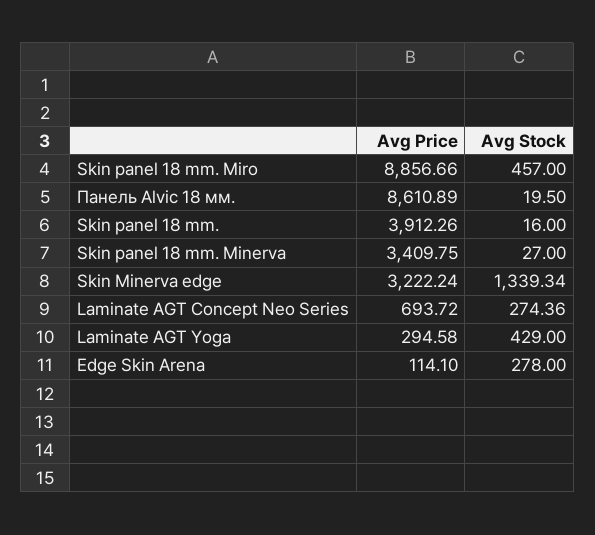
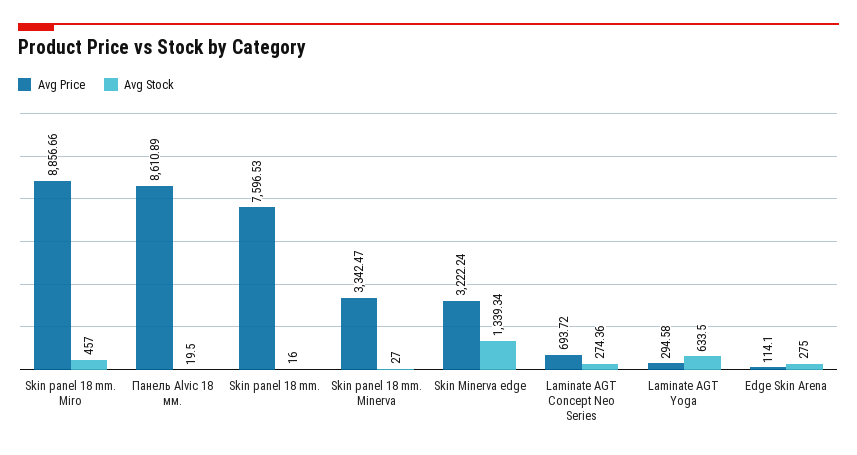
  {
    "Avg Price": {
      "Skin panel 18 mm. Miro": 8856.66,
      "Панель Alvic 18 мм.": 8610.89,
-     "Skin panel 18 mm.": 3912.26,
+     "Skin panel 18 mm.": 7596.53,
-     "Skin panel 18 mm. Minerva": 3409.75,
+     "Skin panel 18 mm. Minerva": 3342.47,
      "Skin Minerva edge": 3222.24,
      "Laminate AGT Concept Neo Series": 693.72,
      "Laminate AGT Yoga": 294.58,
      "Edge Skin Arena": 114.1
    },
    "Avg Stock": {
      "Skin panel 18 mm. Miro": 457,
      "Панель Alvic 18 мм.": 19.5,
      "Skin panel 18 mm.": 16,
      "Skin panel 18 mm. Minerva": 27,
      "Skin Minerva edge": 1339.34,
      "Laminate AGT Concept Neo Series": 274.36,
-     "Laminate AGT Yoga": 429,
+     "Laminate AGT Yoga": 633.5,
-     "Edge Skin Arena": 278
+     "Edge Skin Arena": 275
    }
  }

